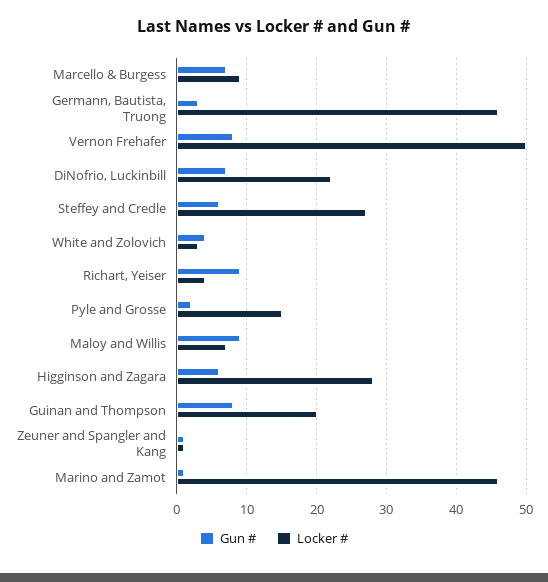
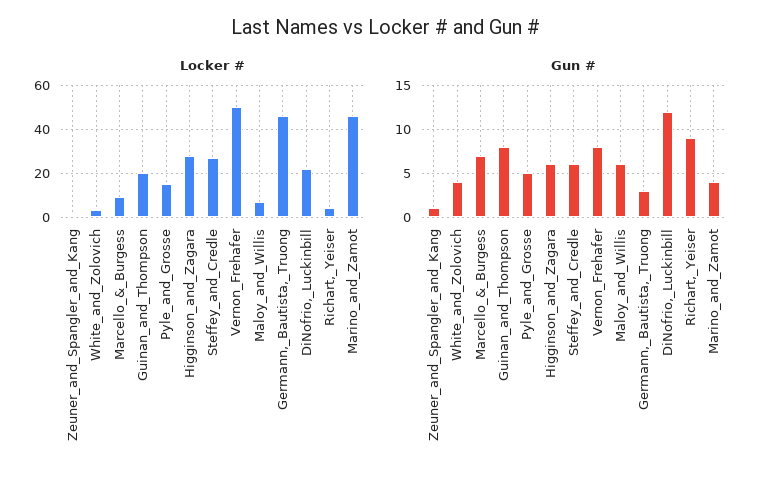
  {
    "Gun #": {
      "Marcello & Burgess": 7,
      "Germann, Bautista, Truong": 3,
      "Vernon Frehafer": 8,
-     "DiNofrio, Luckinbill": 7,
+     "DiNofrio, Luckinbill": 12,
      "Steffey and Credle": 6,
      "White and Zolovich": 4,
      "Richart, Yeiser": 9,
-     "Pyle and Grosse": 2,
+     "Pyle and Grosse": 5,
-     "Maloy and Willis": 9,
+     "Maloy and Willis": 6,
      "Higginson and Zagara": 6,
      "Guinan and Thompson": 8,
      "Zeuner and Spangler and Kang": 1,
-     "Marino and Zamot": 1
+     "Marino and Zamot": 4
    },
    "Locker #": {
      "Marcello & Burgess": 9,
      "Germann, Bautista, Truong": 46,
      "Vernon Frehafer": 50,
      "DiNofrio, Luckinbill": 22,
      "Steffey and Credle": 27,
      "White and Zolovich": 3,
      "Richart, Yeiser": 4,
      "Pyle and Grosse": 15,
      "Maloy and Willis": 7,
      "Higginson and Zagara": 28,
      "Guinan and Thompson": 20,
      "Zeuner and Spangler and Kang": 1,
      "Marino and Zamot": 46
    }
  }

